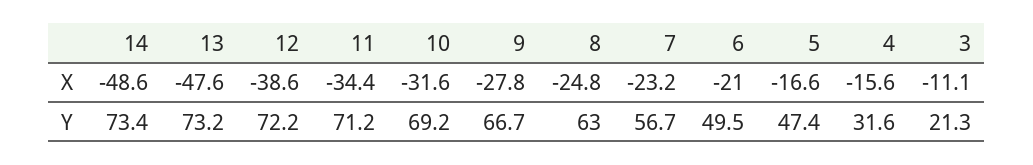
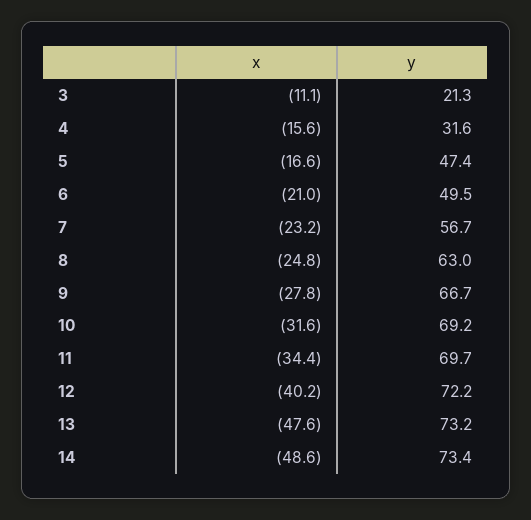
  {
    "14": {
      "X": -48.6,
      "Y": 73.4
    },
    "13": {
      "X": -47.6,
      "Y": 73.2
    },
    "12": {
-     "X": -38.6,
+     "X": -40.2,
      "Y": 72.2
    },
    "11": {
      "X": -34.4,
-     "Y": 71.2
+     "Y": 69.7
    },
    "10": {
      "X": -31.6,
      "Y": 69.2
    },
    "9": {
      "X": -27.8,
      "Y": 66.7
    },
    "8": {
      "X": -24.8,
      "Y": 63
    },
    "7": {
      "X": -23.2,
      "Y": 56.7
    },
    "6": {
      "X": -21,
      "Y": 49.5
    },
    "5": {
      "X": -16.6,
      "Y": 47.4
    },
    "4": {
      "X": -15.6,
      "Y": 31.6
    },
    "3": {
      "X": -11.1,
      "Y": 21.3
    }
  }

